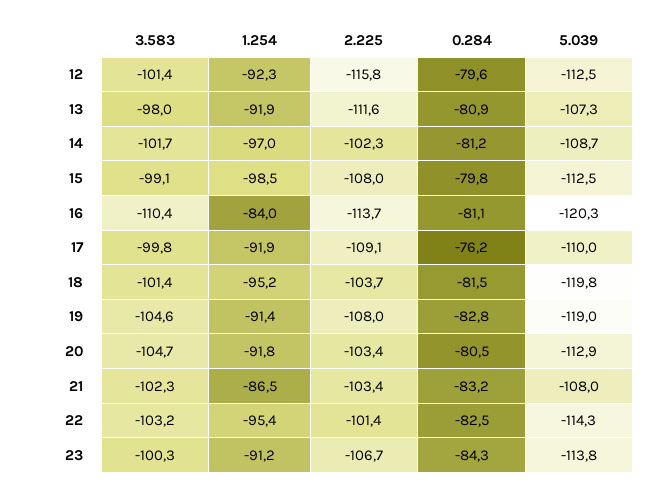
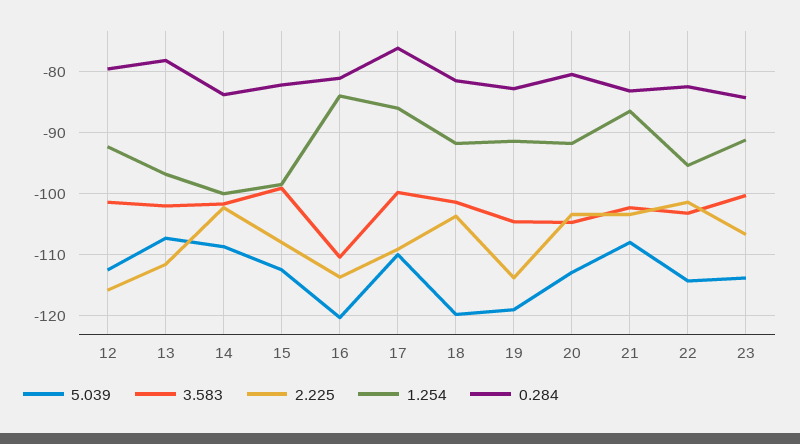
  {
    "3.583": {
      "12": -101.4,
-     "13": -98,
+     "13": -102,
      "14": -101.7,
      "15": -99.1,
      "16": -110.4,
      "17": -99.8,
      "18": -101.4,
      "19": -104.6,
      "20": -104.7,
      "21": -102.3,
      "22": -103.2,
      "23": -100.3
    },
    "1.254": {
      "12": -92.3,
-     "13": -91.9,
+     "13": -97,
-     "14": -97,
+     "14": -100,
      "15": -98.5,
      "16": -84,
-     "17": -91.9,
+     "17": -86,
-     "18": -95.2,
+     "18": -92,
      "19": -91.4,
      "20": -91.8,
      "21": -86.5,
      "22": -95.4,
      "23": -91.2
    },
    "2.225": {
      "12": -115.8,
      "13": -111.6,
      "14": -102.3,
      "15": -108,
      "16": -113.7,
      "17": -109.1,
      "18": -103.7,
-     "19": -108,
+     "19": -114,
      "20": -103.4,
      "21": -103.4,
      "22": -101.4,
      "23": -106.7
    },
    "0.284": {
      "12": -79.6,
-     "13": -80.9,
+     "13": -78,
-     "14": -81.2,
+     "14": -84,
-     "15": -79.8,
+     "15": -82,
      "16": -81.1,
      "17": -76.2,
      "18": -81.5,
      "19": -82.8,
      "20": -80.5,
      "21": -83.2,
      "22": -82.5,
      "23": -84.3
    },
    "5.039": {
      "12": -112.5,
      "13": -107.3,
      "14": -108.7,
      "15": -112.5,
      "16": -120.3,
      "17": -110,
      "18": -119.8,
      "19": -119,
      "20": -112.9,
      "21": -108,
      "22": -114.3,
      "23": -113.8
    }
  }

